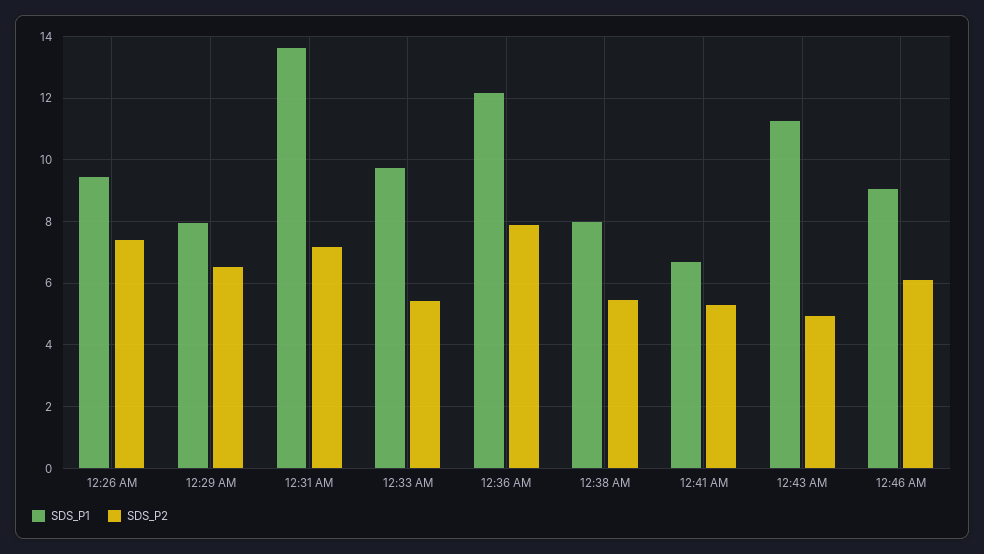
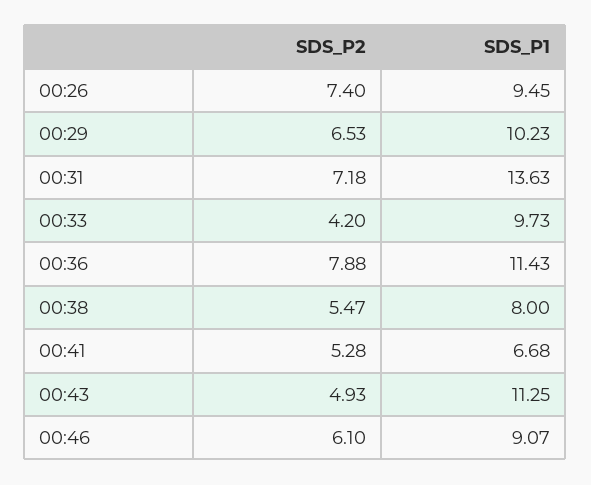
  {
    "SDS_P1": {
      "12:26 AM": 9.45,
-     "12:29 AM": 8,
+     "12:29 AM": 10.23,
      "12:31 AM": 13.63,
      "12:33 AM": 9.73,
-     "12:36 AM": 12.2,
+     "12:36 AM": 11.43,
      "12:38 AM": 8,
      "12:41 AM": 6.68,
      "12:43 AM": 11.25,
      "12:46 AM": 9.07
    },
    "SDS_P2": {
      "12:26 AM": 7.4,
      "12:29 AM": 6.53,
      "12:31 AM": 7.18,
-     "12:33 AM": 5.4,
+     "12:33 AM": 4.2,
      "12:36 AM": 7.88,
      "12:38 AM": 5.47,
      "12:41 AM": 5.28,
      "12:43 AM": 4.93,
      "12:46 AM": 6.1
    }
  }

